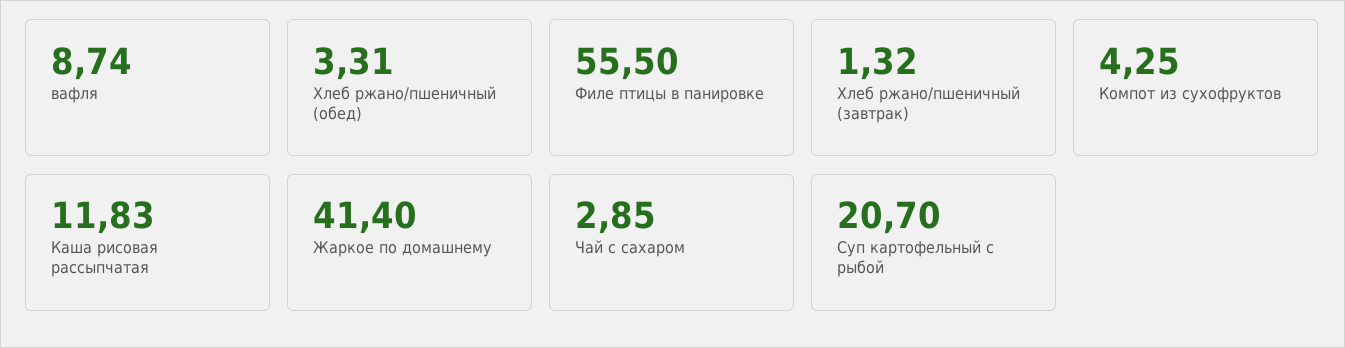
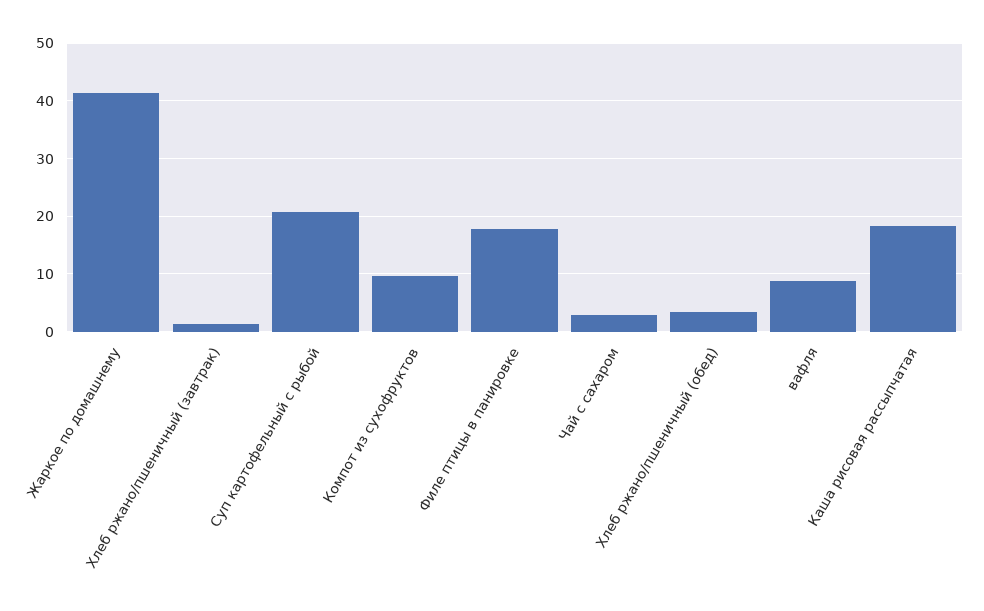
  {
    "вафля": 8.74,
    "Хлеб ржано/пшеничный (обед)": 3.31,
-   "Филе птицы в панировке": 55.5,
+   "Филе птицы в панировке": 18,
    "Хлеб ржано/пшеничный (завтрак)": 1.32,
-   "Компот из сухофруктов": 4.25,
+   "Компот из сухофруктов": 10,
-   "Каша рисовая рассыпчатая": 11.83,
+   "Каша рисовая рассыпчатая": 18,
    "Жаркое по домашнему": 41.4,
    "Чай с сахаром": 2.85,
    "Суп картофельный с рыбой": 20.7
  }

